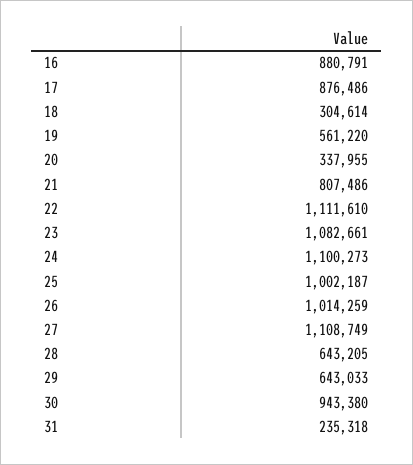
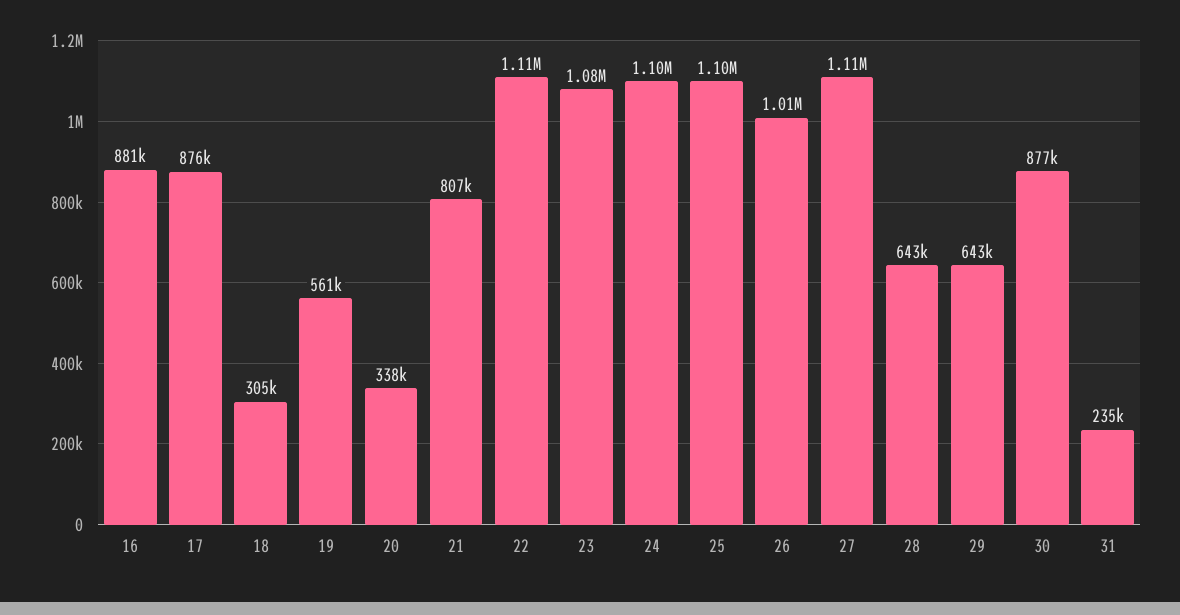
  {
    "16": 880791,
    "17": 876486,
    "18": 304614,
    "19": 561220,
    "20": 337955,
    "21": 807486,
    "22": 1111610,
    "23": 1082661,
    "24": 1100273,
-   "25": 1002187,
+   "25": 1100000,
    "26": 1014259,
    "27": 1108749,
    "28": 643205,
    "29": 643033,
-   "30": 943380,
+   "30": 877000,
    "31": 235318
  }

